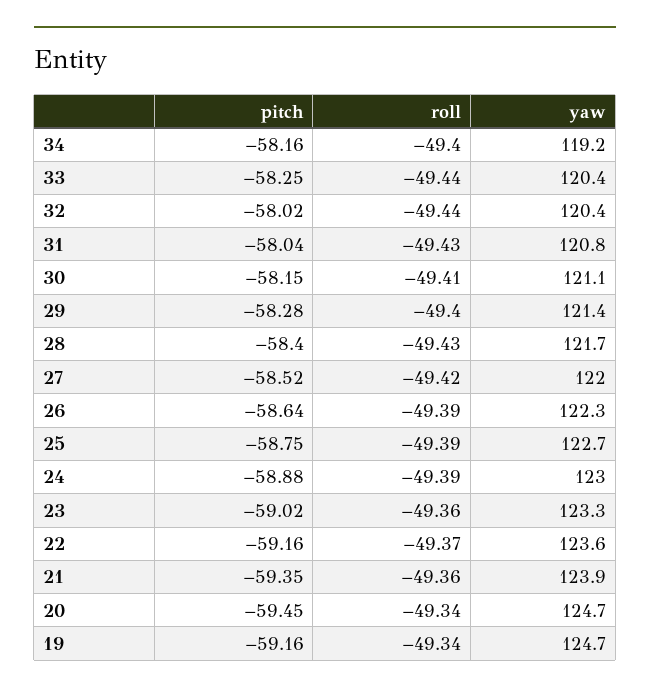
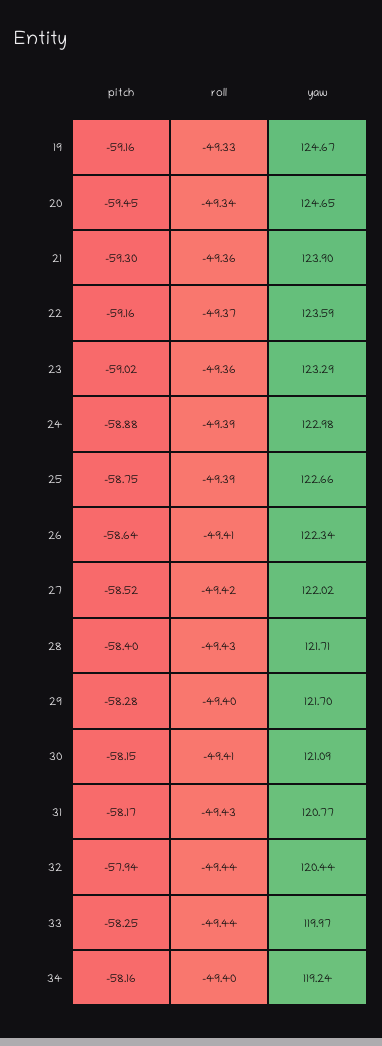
  {
    "pitch": {
      "34": -58.16,
      "33": -58.25,
-     "32": -58.02,
+     "32": -57.94,
-     "31": -58.04,
+     "31": -58.17,
      "30": -58.15,
      "29": -58.28,
      "28": -58.4,
      "27": -58.52,
      "26": -58.64,
      "25": -58.75,
      "24": -58.88,
      "23": -59.02,
      "22": -59.16,
-     "21": -59.35,
+     "21": -59.3,
      "20": -59.45,
      "19": -59.16
    },
    "roll": {
      "34": -49.4,
      "33": -49.44,
      "32": -49.44,
      "31": -49.43,
      "30": -49.41,
      "29": -49.4,
      "28": -49.43,
      "27": -49.42,
-     "26": -49.39,
+     "26": -49.41,
      "25": -49.39,
      "24": -49.39,
      "23": -49.36,
      "22": -49.37,
      "21": -49.36,
      "20": -49.34,
-     "19": -49.34
+     "19": -49.33
    },
    "yaw": {
      "34": 119.24,
-     "33": 120.4,
+     "33": 119.97,
      "32": 120.44,
      "31": 120.77,
      "30": 121.09,
-     "29": 121.4,
+     "29": 121.7,
      "28": 121.71,
      "27": 122.02,
      "26": 122.34,
      "25": 122.66,
      "24": 122.98,
      "23": 123.29,
      "22": 123.59,
      "21": 123.9,
      "20": 124.65,
      "19": 124.67
    }
  }

